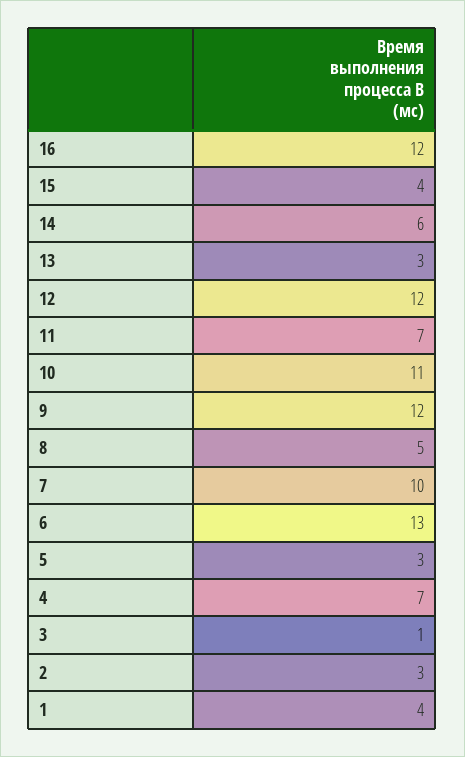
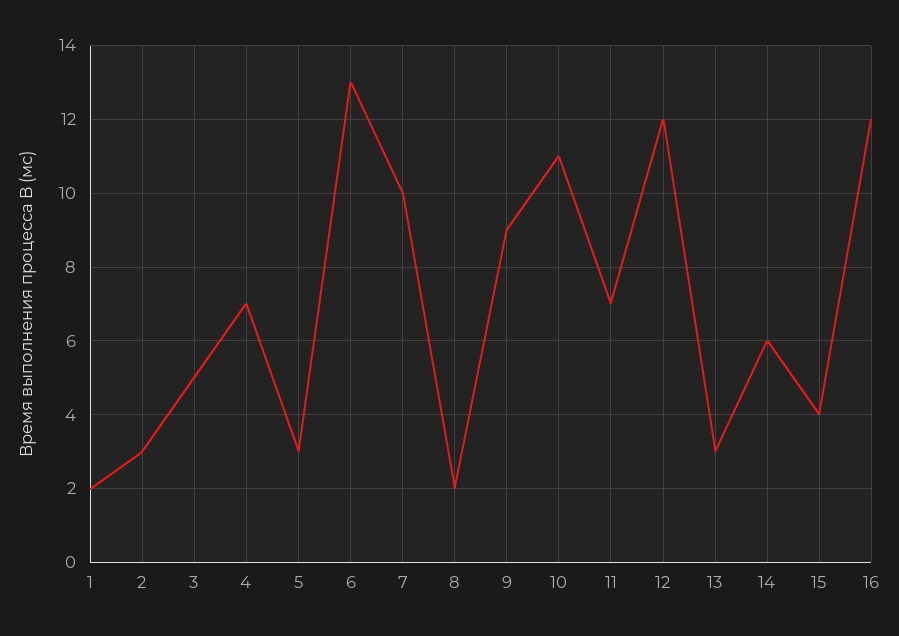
  {
    "16": 12,
    "15": 4,
    "14": 6,
    "13": 3,
    "12": 12,
    "11": 7,
    "10": 11,
-   "9": 12,
+   "9": 9,
-   "8": 5,
+   "8": 2,
    "7": 10,
    "6": 13,
    "5": 3,
    "4": 7,
-   "3": 1,
+   "3": 5,
    "2": 3,
-   "1": 4
+   "1": 2
  }

